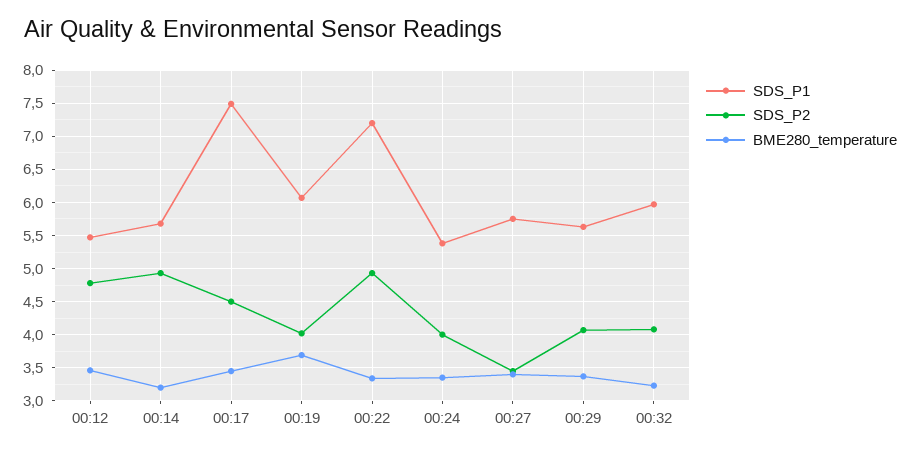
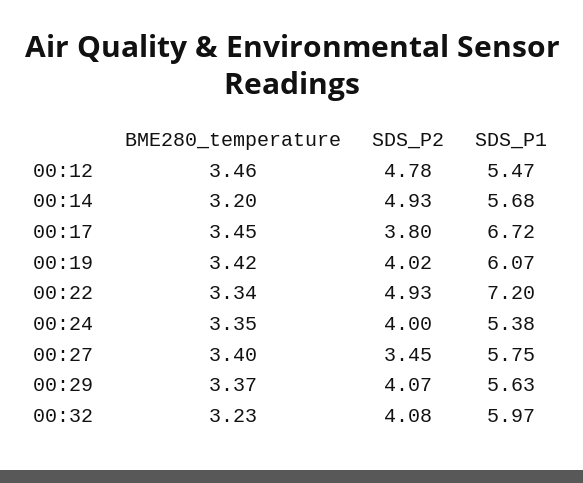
  {
    "SDS_P1": {
      "00:12": 5.47,
      "00:14": 5.68,
-     "00:17": 7.5,
+     "00:17": 6.72,
      "00:19": 6.07,
      "00:22": 7.2,
      "00:24": 5.38,
      "00:27": 5.75,
      "00:29": 5.63,
      "00:32": 5.97
    },
    "SDS_P2": {
      "00:12": 4.78,
      "00:14": 4.93,
-     "00:17": 4.5,
+     "00:17": 3.8,
      "00:19": 4.02,
      "00:22": 4.93,
      "00:24": 4,
      "00:27": 3.45,
      "00:29": 4.07,
      "00:32": 4.08
    },
    "BME280_temperature": {
      "00:12": 3.46,
      "00:14": 3.2,
      "00:17": 3.45,
-     "00:19": 3.7,
+     "00:19": 3.42,
      "00:22": 3.34,
      "00:24": 3.35,
      "00:27": 3.4,
      "00:29": 3.37,
      "00:32": 3.23
    }
  }

